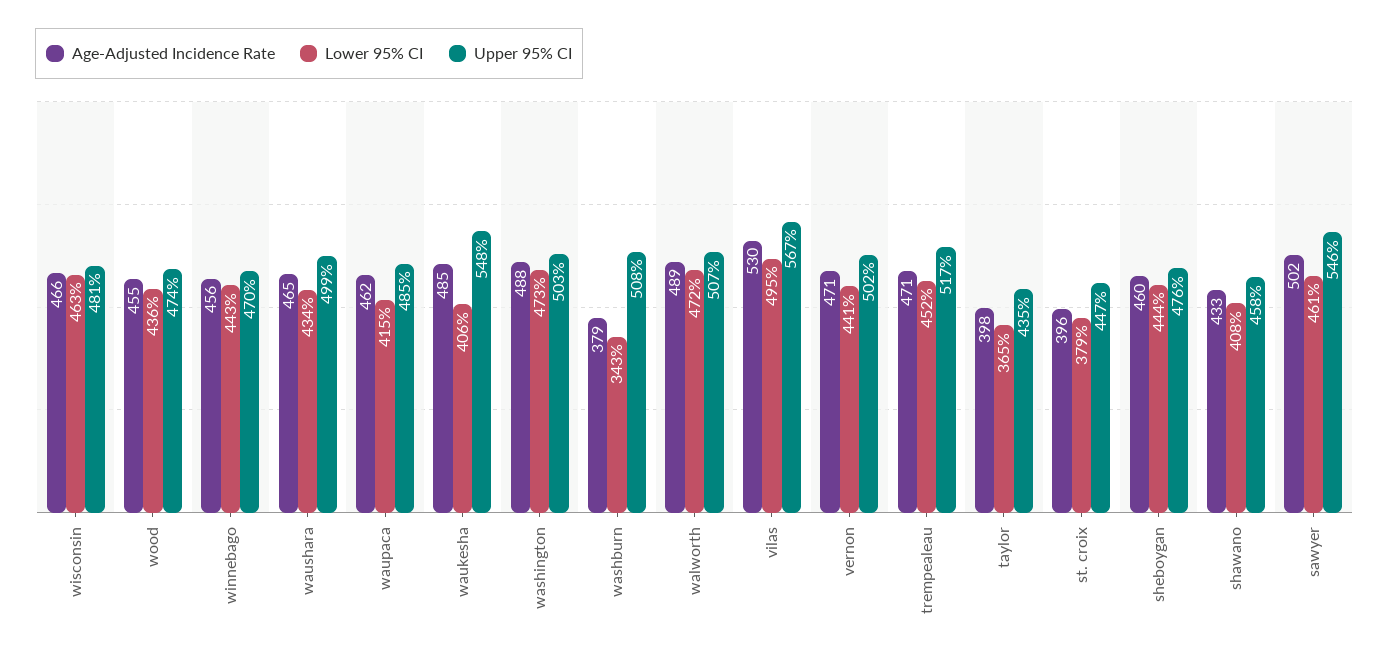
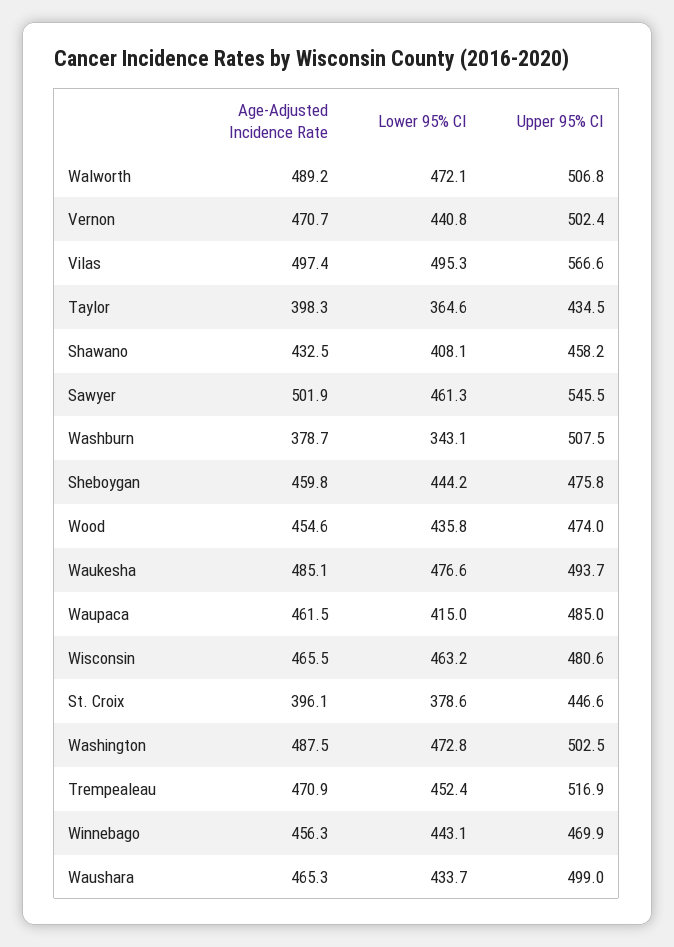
  {
    "Age-Adjusted Incidence Rate": {
      "wisconsin": 465.5,
      "wood": 454.6,
      "winnebago": 456.3,
      "waushara": 465.3,
      "waupaca": 461.5,
      "waukesha": 485.1,
      "washington": 487.5,
      "washburn": 378.7,
      "walworth": 489.2,
-     "vilas": 530,
+     "vilas": 497.4,
      "vernon": 470.7,
      "trempealeau": 470.9,
      "taylor": 398.3,
      "st. croix": 396.1,
      "sheboygan": 459.8,
      "shawano": 432.5,
      "sawyer": 501.9
    },
    "Lower 95% CI": {
      "wisconsin": 463.2,
      "wood": 435.8,
      "winnebago": 443.1,
      "waushara": 433.7,
      "waupaca": 415,
-     "waukesha": 406,
+     "waukesha": 476.6,
      "washington": 472.8,
      "washburn": 343.1,
      "walworth": 472.1,
      "vilas": 495.3,
      "vernon": 440.8,
      "trempealeau": 452.4,
      "taylor": 364.6,
      "st. croix": 378.6,
      "sheboygan": 444.2,
      "shawano": 408.1,
      "sawyer": 461.3
    },
    "Upper 95% CI": {
      "wisconsin": 480.6,
      "wood": 474,
      "winnebago": 469.9,
      "waushara": 499,
      "waupaca": 485,
-     "waukesha": 548,
+     "waukesha": 493.7,
      "washington": 502.5,
      "washburn": 507.5,
      "walworth": 506.8,
      "vilas": 566.6,
      "vernon": 502.4,
      "trempealeau": 516.9,
      "taylor": 434.5,
      "st. croix": 446.6,
      "sheboygan": 475.8,
      "shawano": 458.2,
      "sawyer": 545.5
    }
  }

